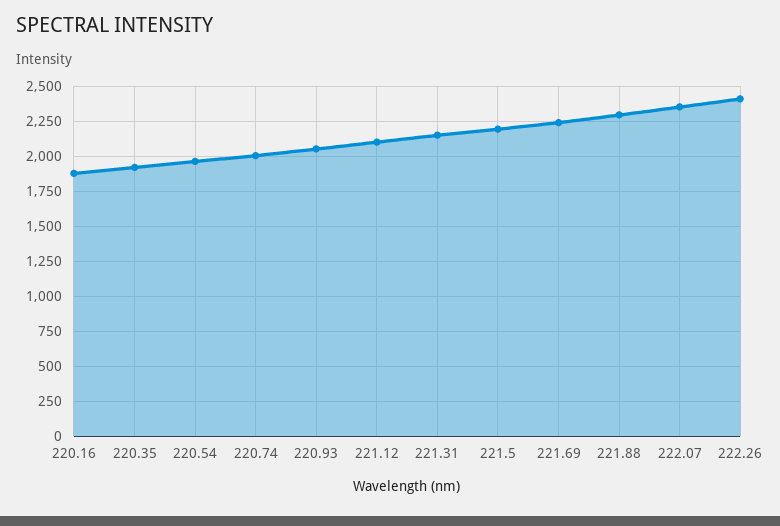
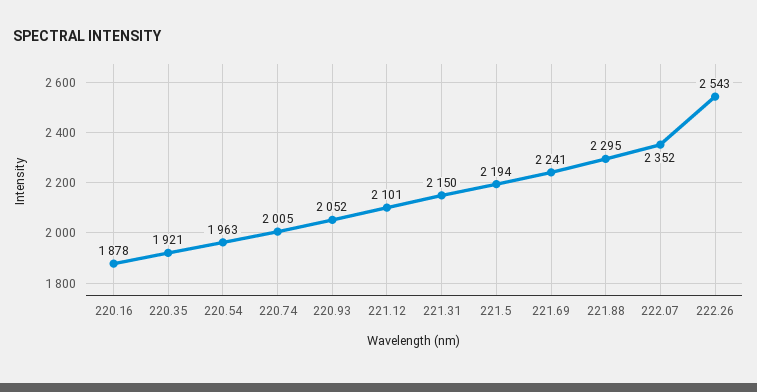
  {
    "220.16": 1878,
    "220.35": 1921,
    "220.54": 1963,
    "220.74": 2005,
    "220.93": 2052,
    "221.12": 2101,
    "221.31": 2150,
    "221.5": 2194,
    "221.69": 2241,
    "221.88": 2295,
    "222.07": 2352,
-   "222.26": 2400
+   "222.26": 2543
  }

